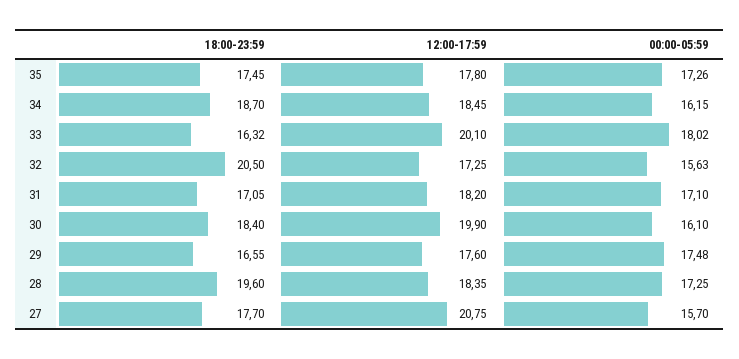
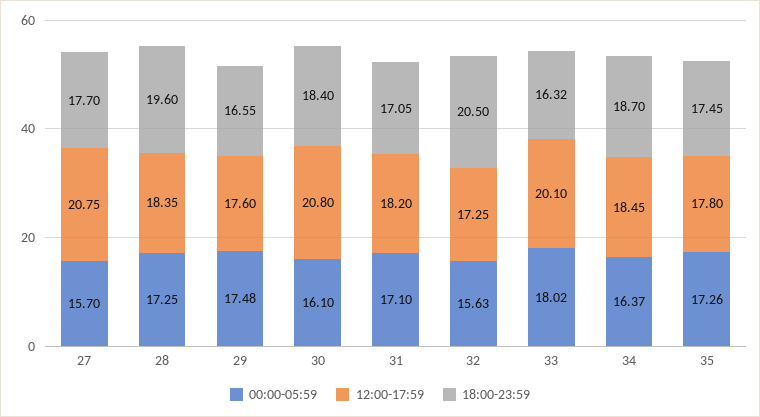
  {
    "18:00-23:59": {
      "35": 17.45,
      "34": 18.7,
      "33": 16.32,
      "32": 20.5,
      "31": 17.05,
      "30": 18.4,
      "29": 16.55,
      "28": 19.6,
      "27": 17.7
    },
    "12:00-17:59": {
      "35": 17.8,
      "34": 18.45,
      "33": 20.1,
      "32": 17.25,
      "31": 18.2,
-     "30": 19.9,
+     "30": 20.8,
      "29": 17.6,
      "28": 18.35,
      "27": 20.75
    },
    "00:00-05:59": {
      "35": 17.26,
-     "34": 16.15,
+     "34": 16.37,
      "33": 18.02,
      "32": 15.63,
      "31": 17.1,
      "30": 16.1,
      "29": 17.48,
      "28": 17.25,
      "27": 15.7
    }
  }

